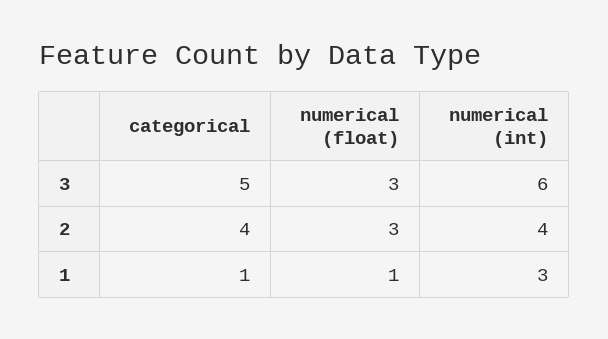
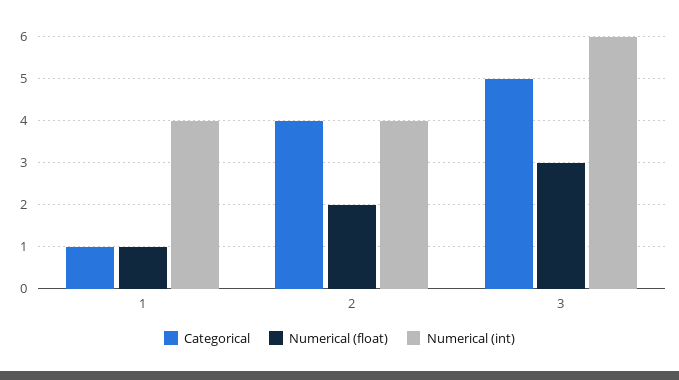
  {
    "categorical": {
      "3": 5,
      "2": 4,
      "1": 1
    },
    "numerical (float)": {
      "3": 3,
-     "2": 3,
+     "2": 2,
      "1": 1
    },
    "numerical (int)": {
      "3": 6,
      "2": 4,
-     "1": 3
+     "1": 4
    }
  }

